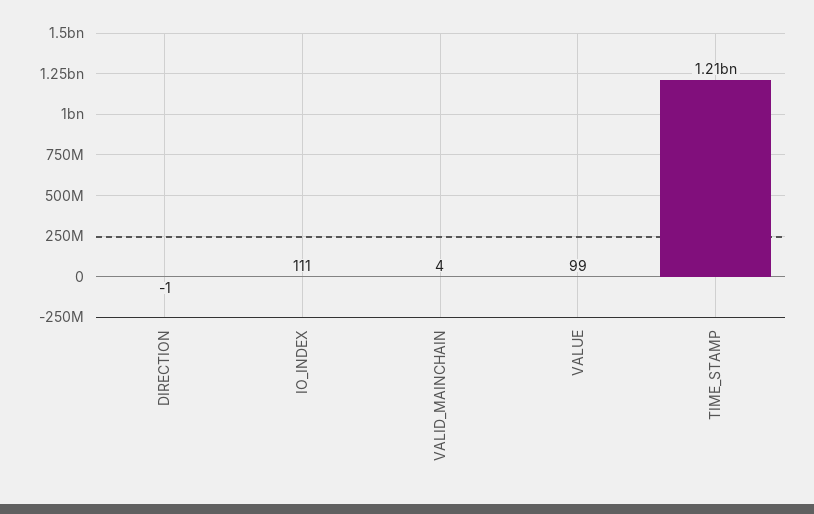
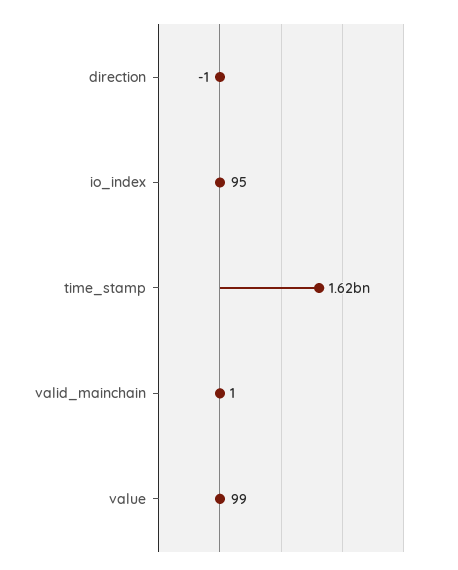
  {
    "DIRECTION": -1,
-   "IO_INDEX": 111,
+   "IO_INDEX": 95,
-   "VALID_MAINCHAIN": 4,
+   "VALID_MAINCHAIN": 1,
    "VALUE": 99,
-   "TIME_STAMP": 1210000000
+   "TIME_STAMP": 1620000000
  }

